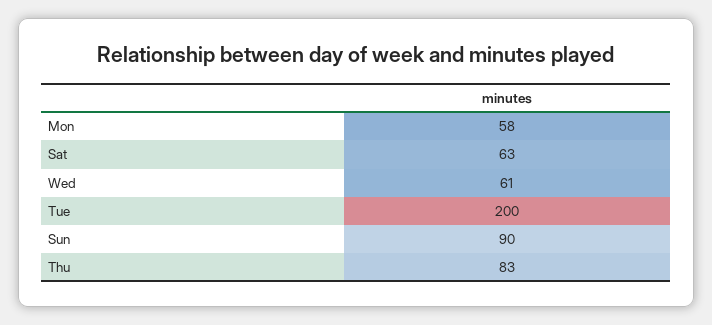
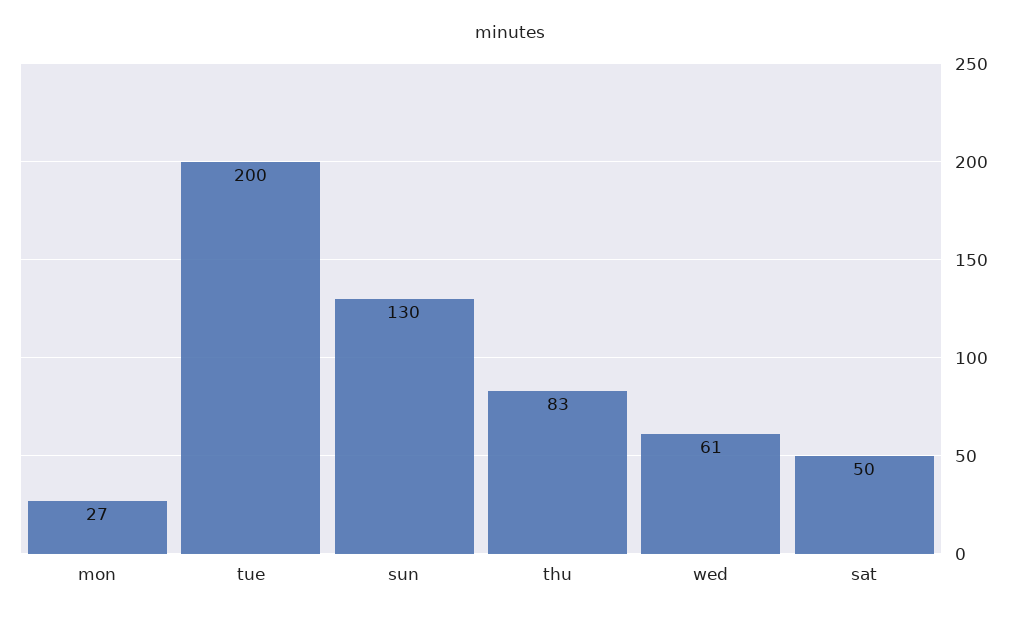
  {
-   "Mon": 58,
+   "Mon": 27,
-   "Sat": 63,
+   "Sat": 50,
    "Wed": 61,
    "Tue": 200,
-   "Sun": 90,
+   "Sun": 130,
    "Thu": 83
  }

